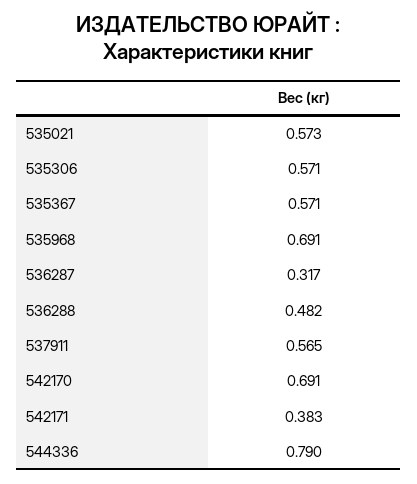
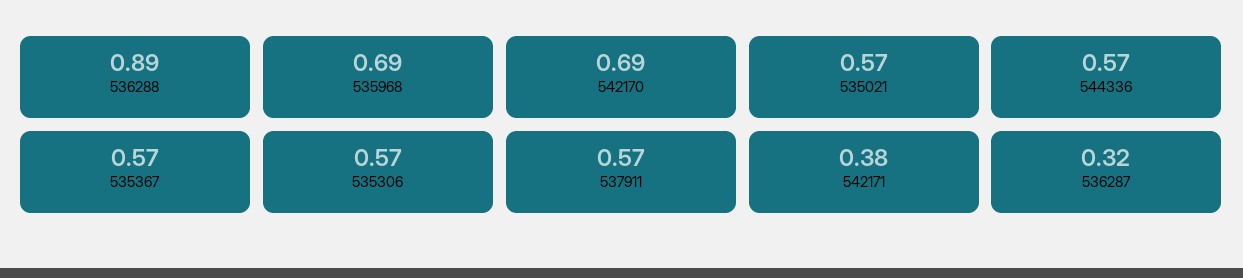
  {
    "535021": 0.573,
    "535306": 0.571,
    "535367": 0.571,
    "535968": 0.691,
    "536287": 0.317,
-   "536288": 0.482,
+   "536288": 0.89,
    "537911": 0.565,
    "542170": 0.691,
    "542171": 0.383,
-   "544336": 0.79
+   "544336": 0.57
  }

